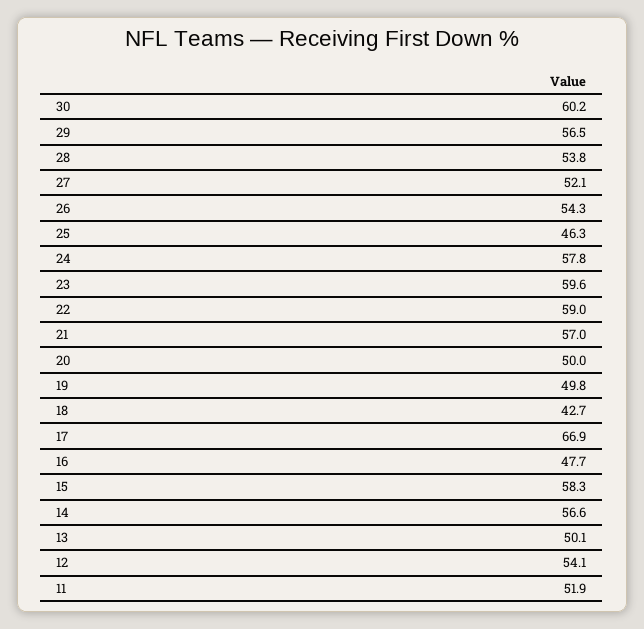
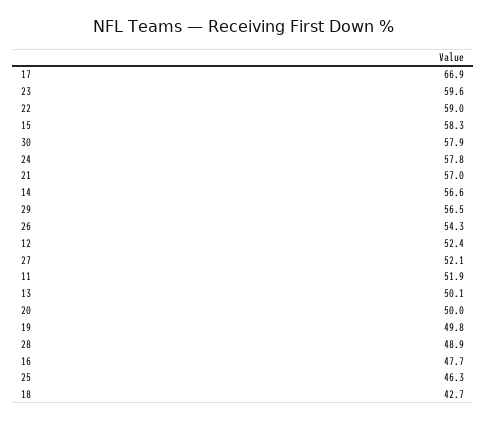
  {
-   "30": 60.2,
+   "30": 57.9,
    "29": 56.5,
-   "28": 53.8,
+   "28": 48.9,
    "27": 52.1,
    "26": 54.3,
    "25": 46.3,
    "24": 57.8,
    "23": 59.6,
    "22": 59,
    "21": 57,
    "20": 50,
    "19": 49.8,
    "18": 42.7,
    "17": 66.9,
    "16": 47.7,
    "15": 58.3,
    "14": 56.6,
    "13": 50.1,
-   "12": 54.1,
+   "12": 52.4,
    "11": 51.9
  }

